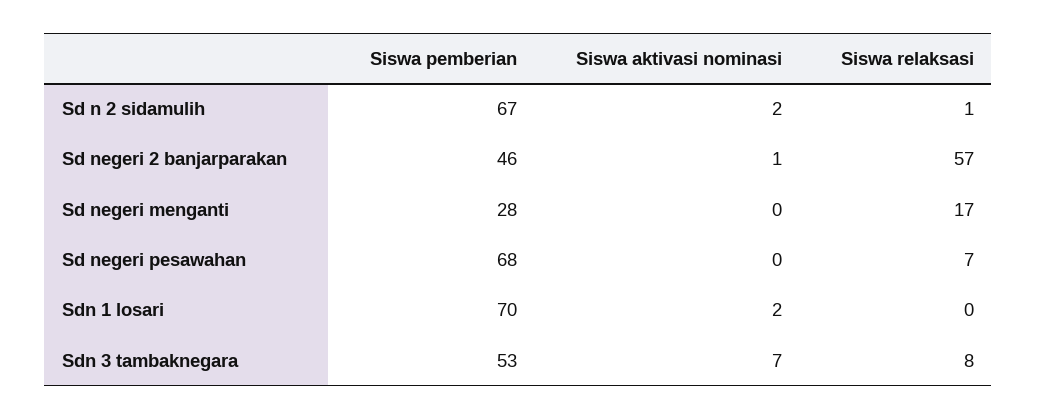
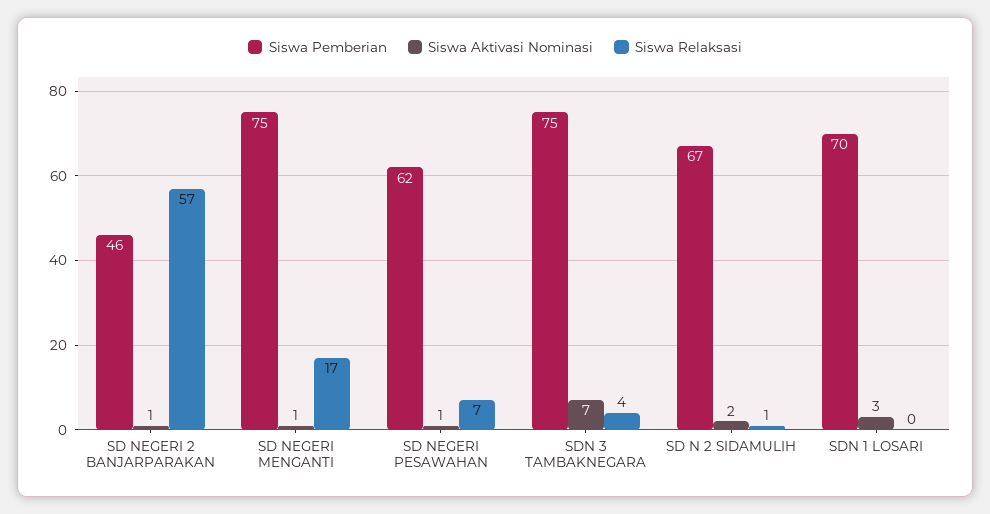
  {
    "Siswa pemberian": {
      "Sd n 2 sidamulih": 67,
      "Sd negeri 2 banjarparakan": 46,
-     "Sd negeri menganti": 28,
+     "Sd negeri menganti": 75,
-     "Sd negeri pesawahan": 68,
+     "Sd negeri pesawahan": 62,
      "Sdn 1 losari": 70,
-     "Sdn 3 tambaknegara": 53
+     "Sdn 3 tambaknegara": 75
    },
    "Siswa aktivasi nominasi": {
      "Sd n 2 sidamulih": 2,
      "Sd negeri 2 banjarparakan": 1,
-     "Sd negeri menganti": 0,
+     "Sd negeri menganti": 1,
-     "Sd negeri pesawahan": 0,
+     "Sd negeri pesawahan": 1,
-     "Sdn 1 losari": 2,
+     "Sdn 1 losari": 3,
      "Sdn 3 tambaknegara": 7
    },
    "Siswa relaksasi": {
      "Sd n 2 sidamulih": 1,
      "Sd negeri 2 banjarparakan": 57,
      "Sd negeri menganti": 17,
      "Sd negeri pesawahan": 7,
      "Sdn 1 losari": 0,
-     "Sdn 3 tambaknegara": 8
+     "Sdn 3 tambaknegara": 4
    }
  }

